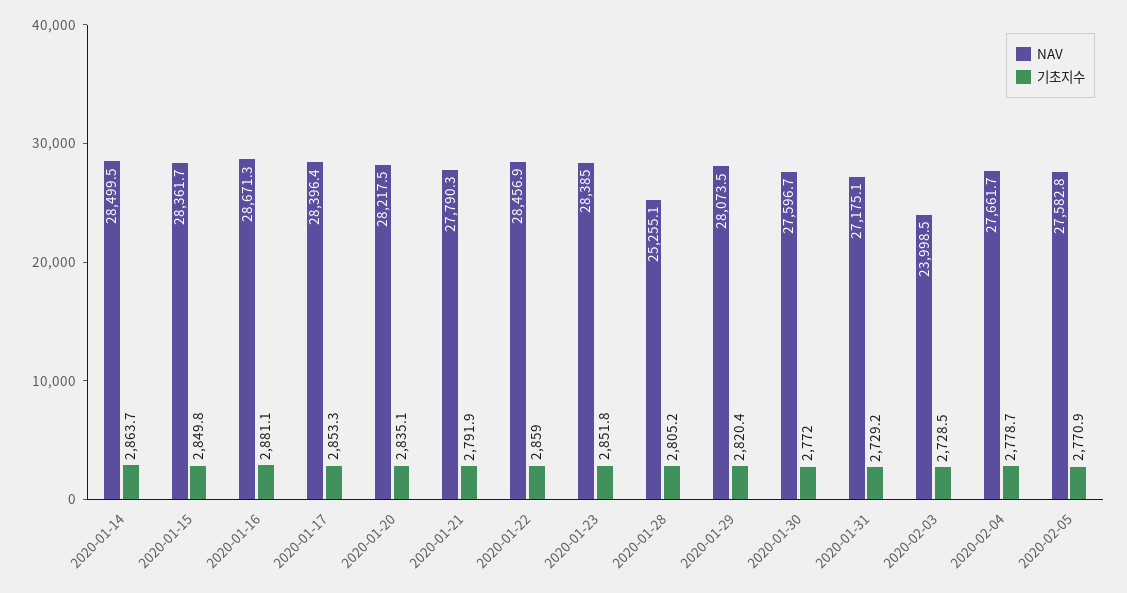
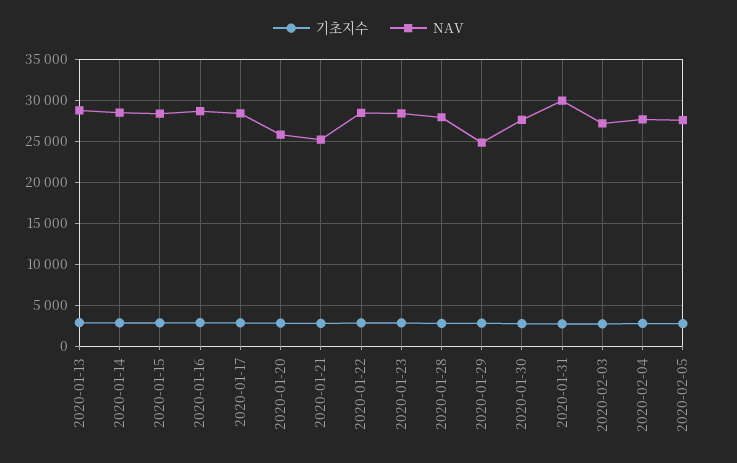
  {
    "NAV": {
      "2020-01-14": 28499.5,
      "2020-01-15": 28361.7,
      "2020-01-16": 28671.3,
      "2020-01-17": 28396.4,
-     "2020-01-20": 28217.5,
+     "2020-01-20": 26000,
-     "2020-01-21": 27790.3,
+     "2020-01-21": 25000,
      "2020-01-22": 28456.9,
      "2020-01-23": 28385,
-     "2020-01-28": 25255.1,
+     "2020-01-28": 28000,
-     "2020-01-29": 28073.5,
+     "2020-01-29": 25000,
      "2020-01-30": 27596.7,
-     "2020-01-31": 27175.1,
+     "2020-01-31": 30000,
-     "2020-02-03": 23998.5,
+     "2020-02-03": 27000,
      "2020-02-04": 27661.7,
-     "2020-02-05": 27582.8
+     "2020-02-05": 27582.8,
+     "2020-01-13": 29000
    },
    "기초지수": {
      "2020-01-14": 2863.7,
      "2020-01-15": 2849.8,
      "2020-01-16": 2881.1,
      "2020-01-17": 2853.3,
      "2020-01-20": 2835.1,
      "2020-01-21": 2791.9,
      "2020-01-22": 2859,
      "2020-01-23": 2851.8,
      "2020-01-28": 2805.2,
      "2020-01-29": 2820.4,
      "2020-01-30": 2772,
      "2020-01-31": 2729.2,
      "2020-02-03": 2728.5,
      "2020-02-04": 2778.7,
-     "2020-02-05": 2770.9
+     "2020-02-05": 2770.9,
+     "2020-01-13": 3000
    }
  }

